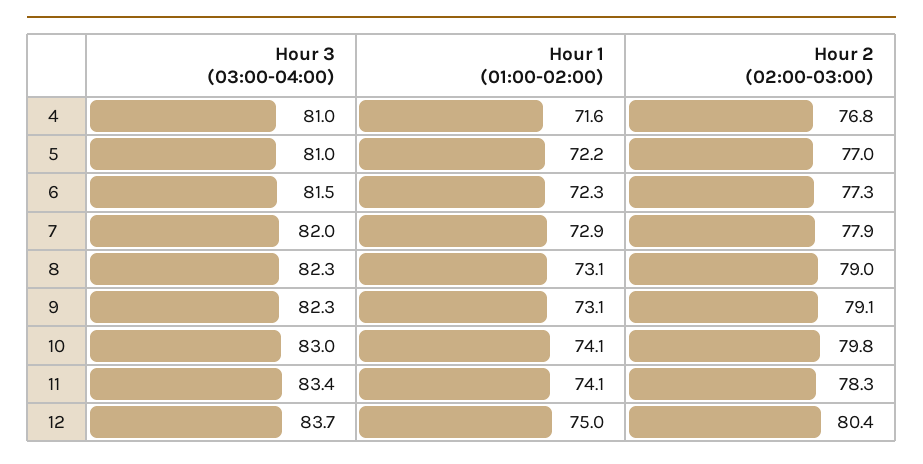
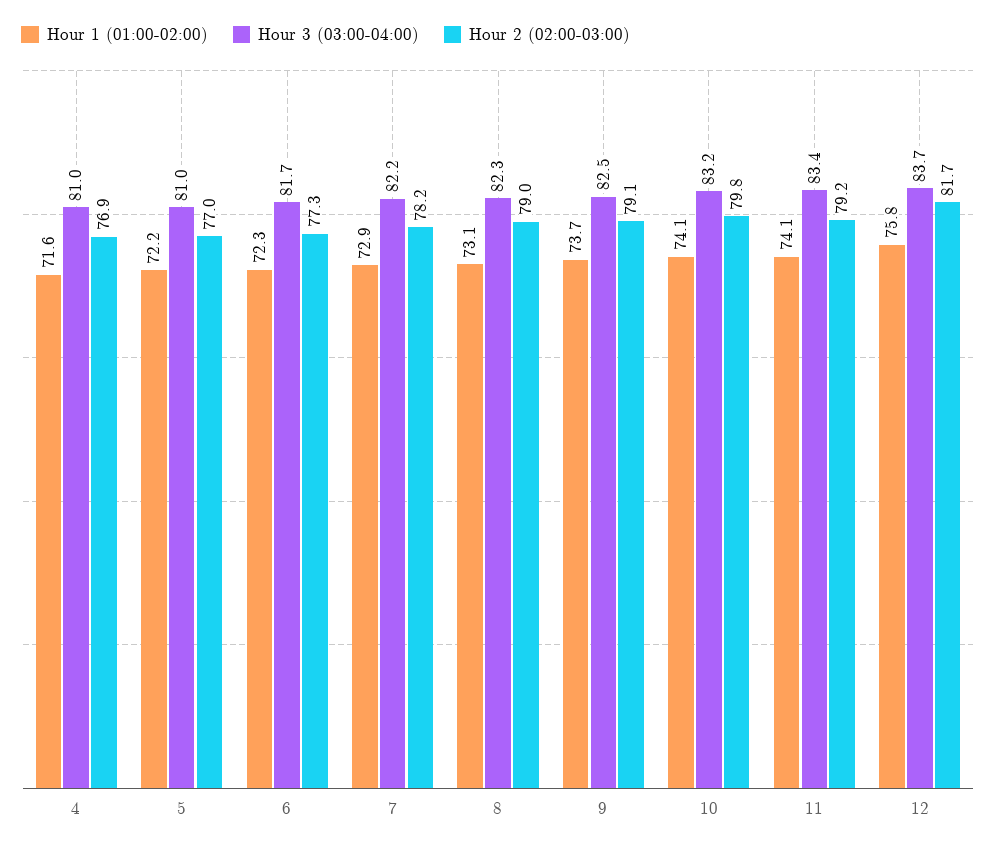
  {
    "Hour 3 (03:00-04:00)": {
      "4": 81,
      "5": 81,
-     "6": 81.5,
+     "6": 81.7,
-     "7": 82,
+     "7": 82.2,
      "8": 82.3,
-     "9": 82.3,
+     "9": 82.5,
-     "10": 83,
+     "10": 83.2,
      "11": 83.4,
      "12": 83.7
    },
    "Hour 1 (01:00-02:00)": {
      "4": 71.6,
      "5": 72.2,
      "6": 72.3,
      "7": 72.9,
      "8": 73.1,
-     "9": 73.1,
+     "9": 73.7,
      "10": 74.1,
      "11": 74.1,
-     "12": 75
+     "12": 75.8
    },
    "Hour 2 (02:00-03:00)": {
-     "4": 76.8,
+     "4": 76.9,
      "5": 77,
      "6": 77.3,
-     "7": 77.9,
+     "7": 78.2,
      "8": 79,
      "9": 79.1,
      "10": 79.8,
-     "11": 78.3,
+     "11": 79.2,
-     "12": 80.4
+     "12": 81.7
    }
  }

